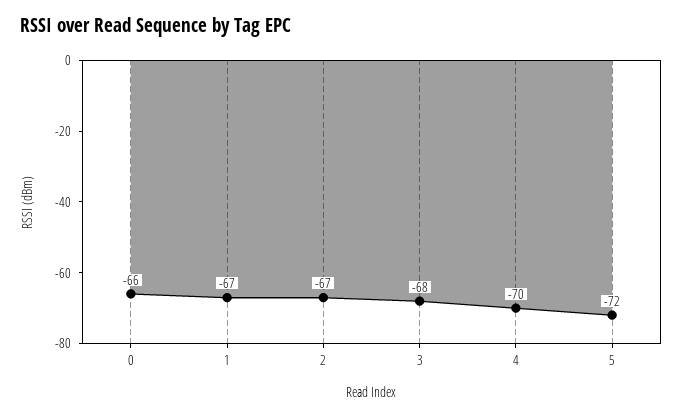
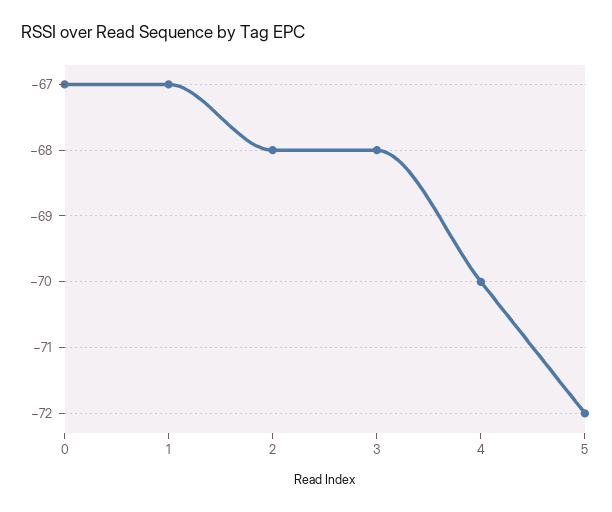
  {
-   "0": -66,
+   "0": -67,
    "1": -67,
-   "2": -67,
+   "2": -68,
    "3": -68,
    "4": -70,
    "5": -72
  }

